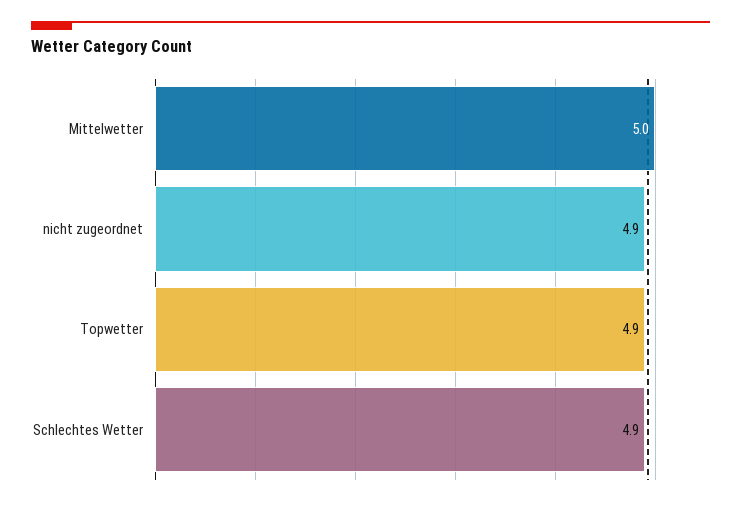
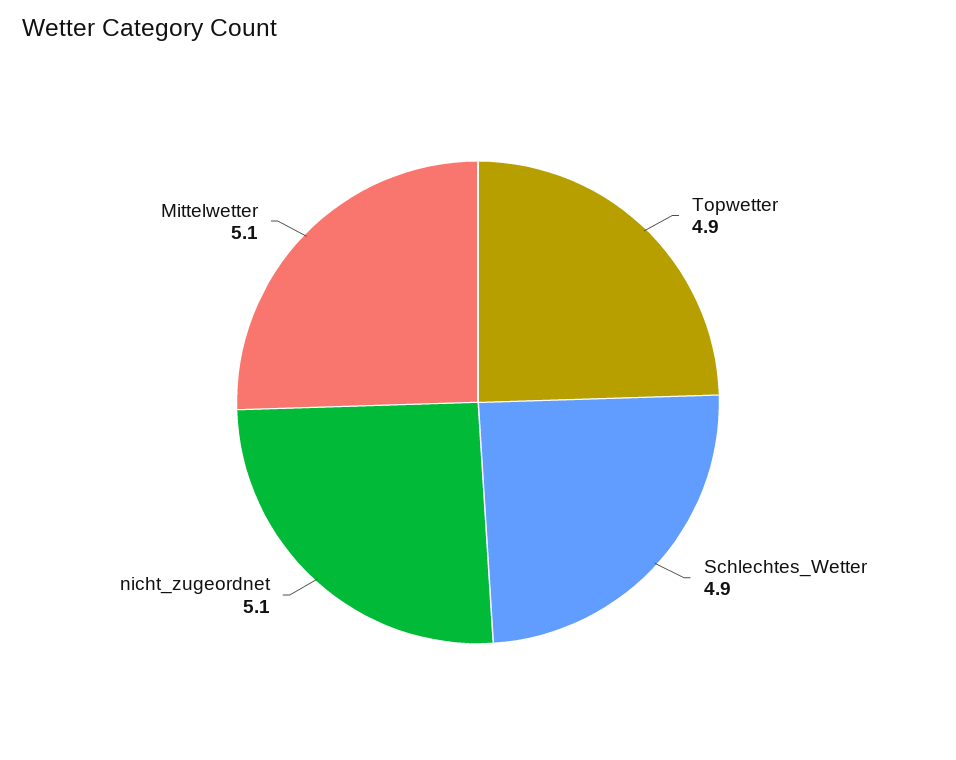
  {
-   "Mittelwetter": 5,
+   "Mittelwetter": 5.1,
-   "nicht zugeordnet": 4.9,
+   "nicht zugeordnet": 5.1,
    "Topwetter": 4.9,
    "Schlechtes Wetter": 4.9
  }

